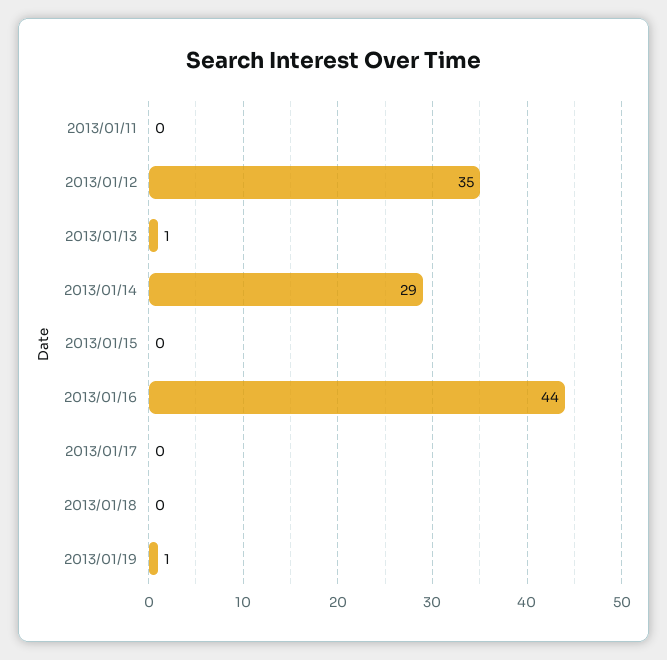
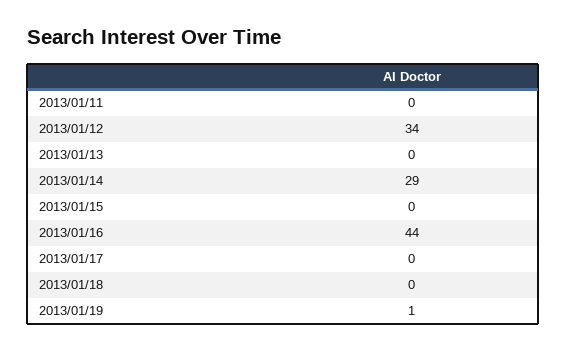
  {
    "2013/01/11": 0,
-   "2013/01/12": 35,
+   "2013/01/12": 34,
-   "2013/01/13": 1,
+   "2013/01/13": 0,
    "2013/01/14": 29,
    "2013/01/15": 0,
    "2013/01/16": 44,
    "2013/01/17": 0,
    "2013/01/18": 0,
    "2013/01/19": 1
  }

